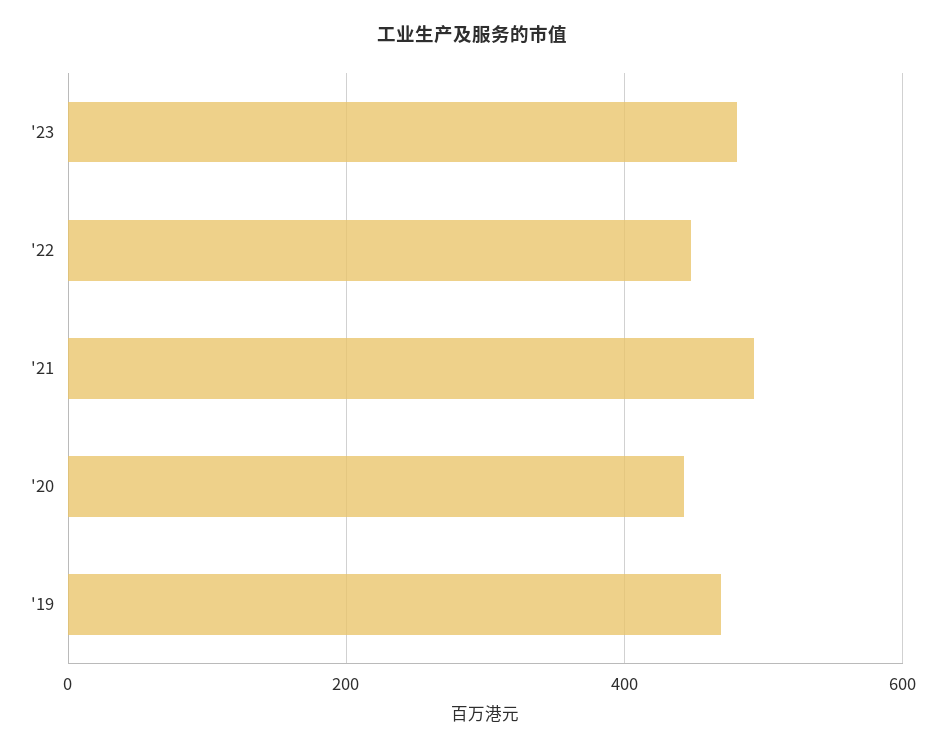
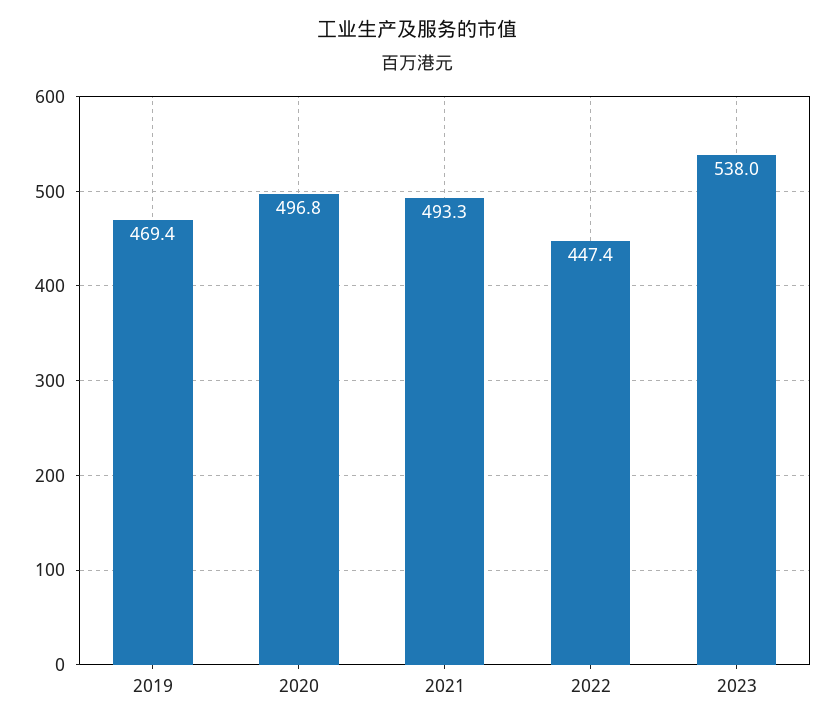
  {
-   "'23": 480,
+   "'23": 538,
    "'22": 447.4,
    "'21": 493.3,
-   "'20": 440,
+   "'20": 496.8,
    "'19": 469.4
  }

